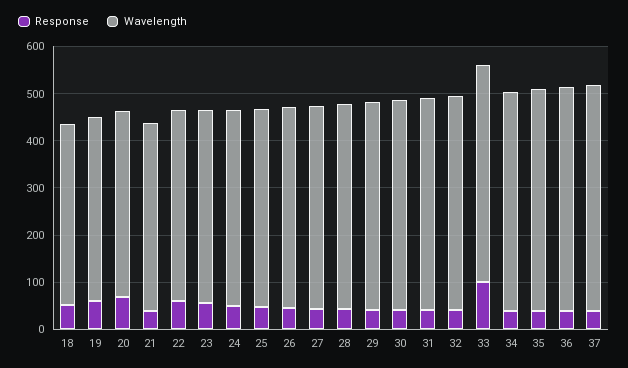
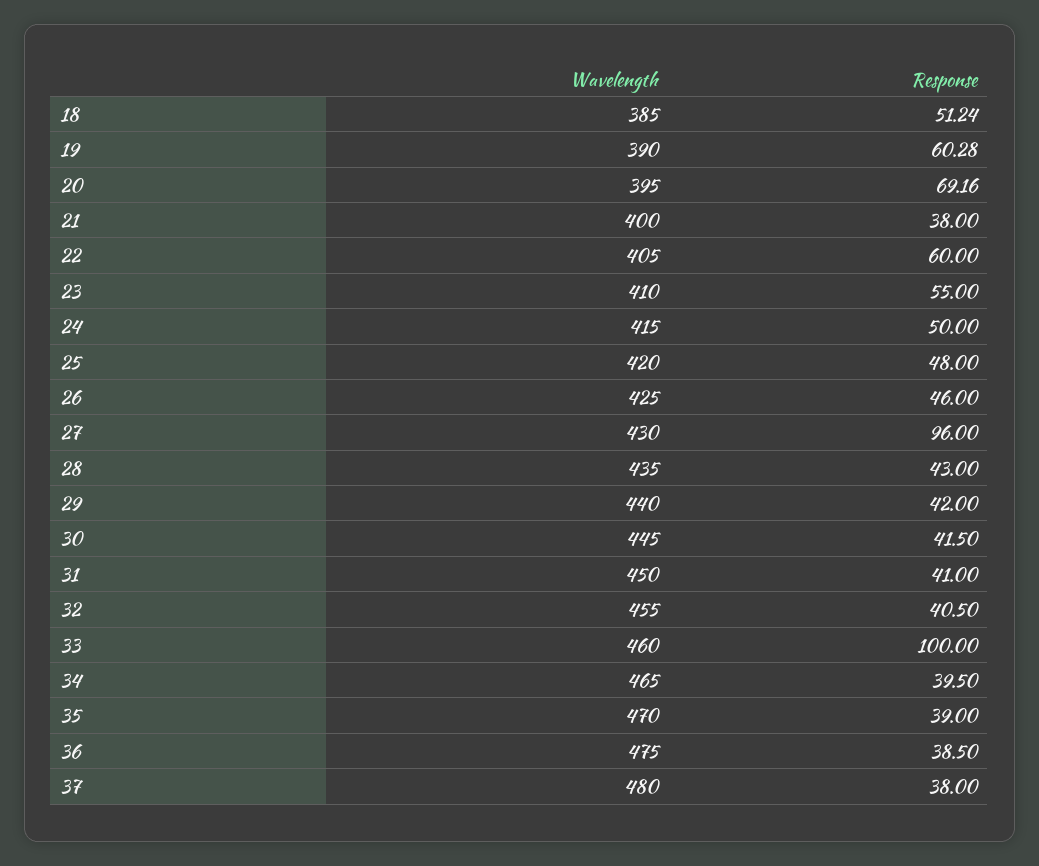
  {
    "Response": {
      "18": 51.24,
      "19": 60.28,
      "20": 69.16,
      "21": 38,
      "22": 60,
      "23": 55,
      "24": 50,
      "25": 48,
      "26": 46,
-     "27": 40,
+     "27": 96,
      "28": 43,
      "29": 42,
      "30": 41.5,
      "31": 41,
      "32": 40.5,
      "33": 100,
      "34": 39.5,
      "35": 39,
      "36": 38.5,
      "37": 38
    },
    "Wavelength": {
      "18": 385,
      "19": 390,
      "20": 395,
      "21": 400,
      "22": 405,
      "23": 410,
      "24": 415,
      "25": 420,
      "26": 425,
      "27": 430,
      "28": 435,
      "29": 440,
      "30": 445,
      "31": 450,
      "32": 455,
      "33": 460,
      "34": 465,
      "35": 470,
      "36": 475,
      "37": 480
    }
  }

